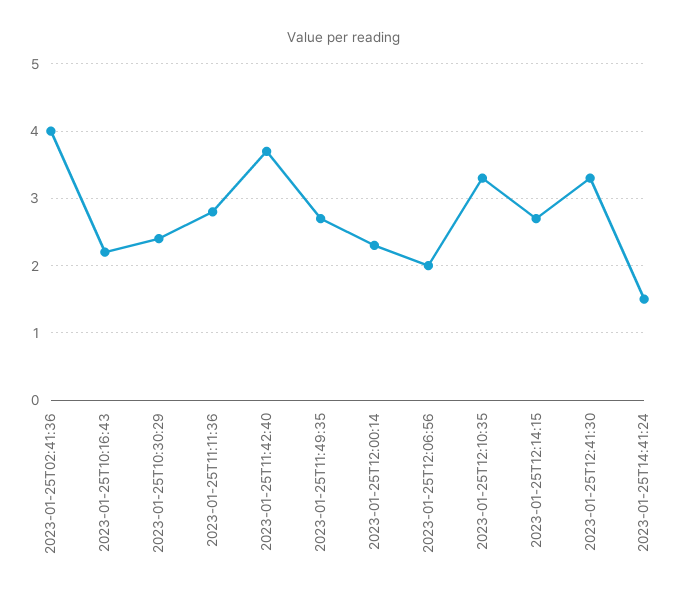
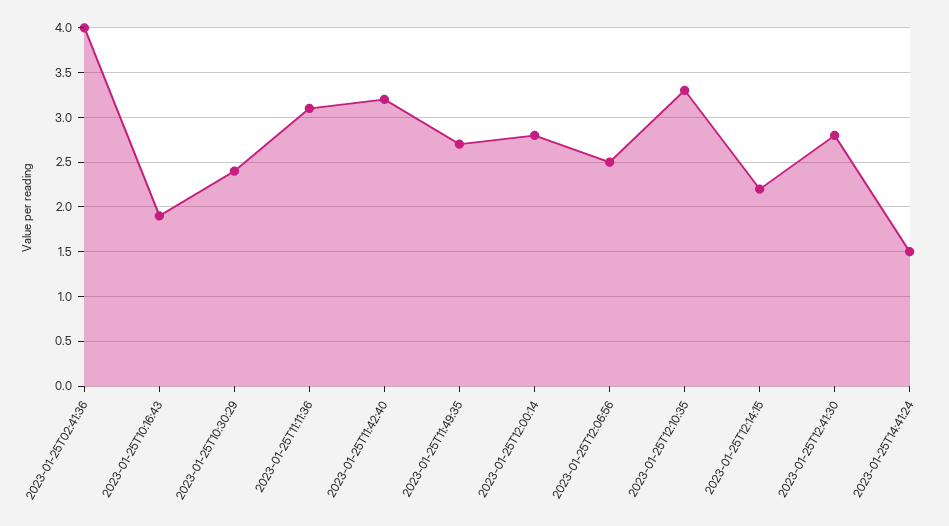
  {
    "2023-01-25T02:41:36": 4,
-   "2023-01-25T10:16:43": 2.2,
+   "2023-01-25T10:16:43": 1.9,
    "2023-01-25T10:30:29": 2.4,
-   "2023-01-25T11:11:36": 2.8,
+   "2023-01-25T11:11:36": 3.1,
-   "2023-01-25T11:42:40": 3.7,
+   "2023-01-25T11:42:40": 3.2,
    "2023-01-25T11:49:35": 2.7,
-   "2023-01-25T12:00:14": 2.3,
+   "2023-01-25T12:00:14": 2.8,
-   "2023-01-25T12:06:56": 2,
+   "2023-01-25T12:06:56": 2.5,
    "2023-01-25T12:10:35": 3.3,
-   "2023-01-25T12:14:15": 2.7,
+   "2023-01-25T12:14:15": 2.2,
-   "2023-01-25T12:41:30": 3.3,
+   "2023-01-25T12:41:30": 2.8,
    "2023-01-25T14:41:24": 1.5
  }

